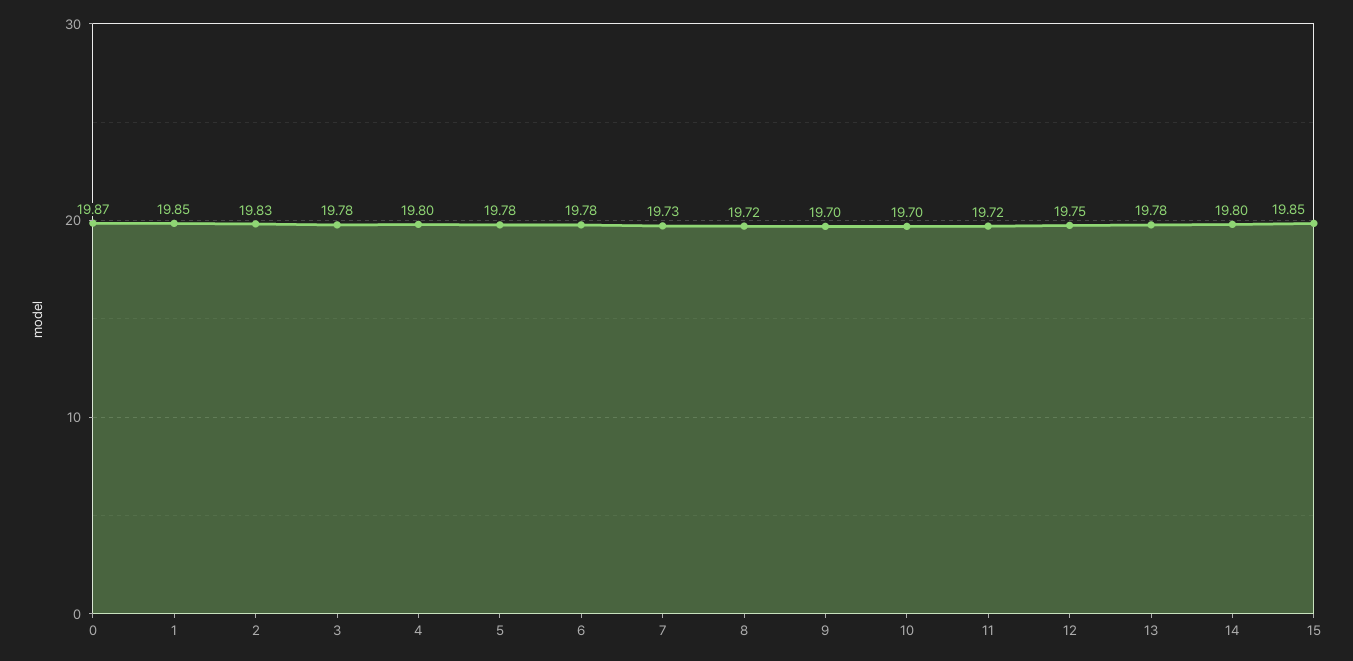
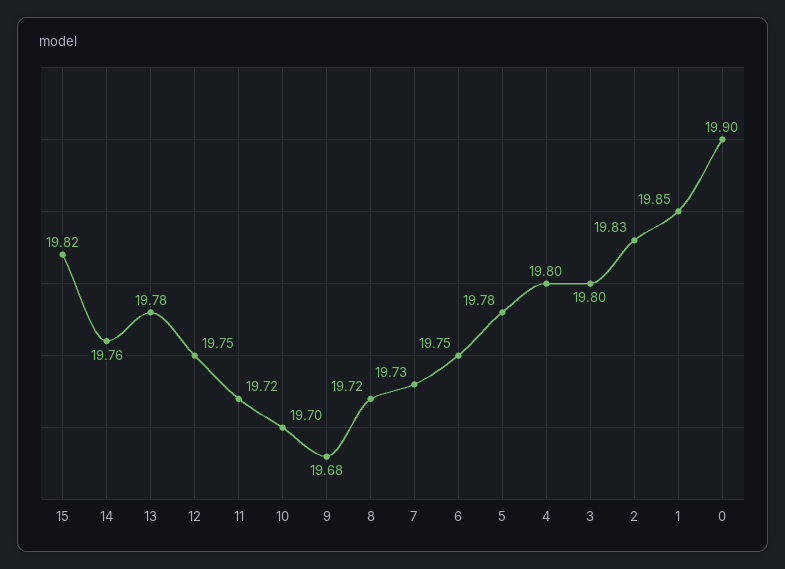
  {
-   "0": 19.87,
+   "0": 19.9,
    "1": 19.85,
    "2": 19.83,
-   "3": 19.78,
+   "3": 19.8,
    "4": 19.8,
    "5": 19.78,
-   "6": 19.78,
+   "6": 19.75,
    "7": 19.73,
    "8": 19.72,
-   "9": 19.7,
+   "9": 19.68,
    "10": 19.7,
    "11": 19.72,
    "12": 19.75,
    "13": 19.78,
-   "14": 19.8,
+   "14": 19.76,
-   "15": 19.85
+   "15": 19.82
  }

